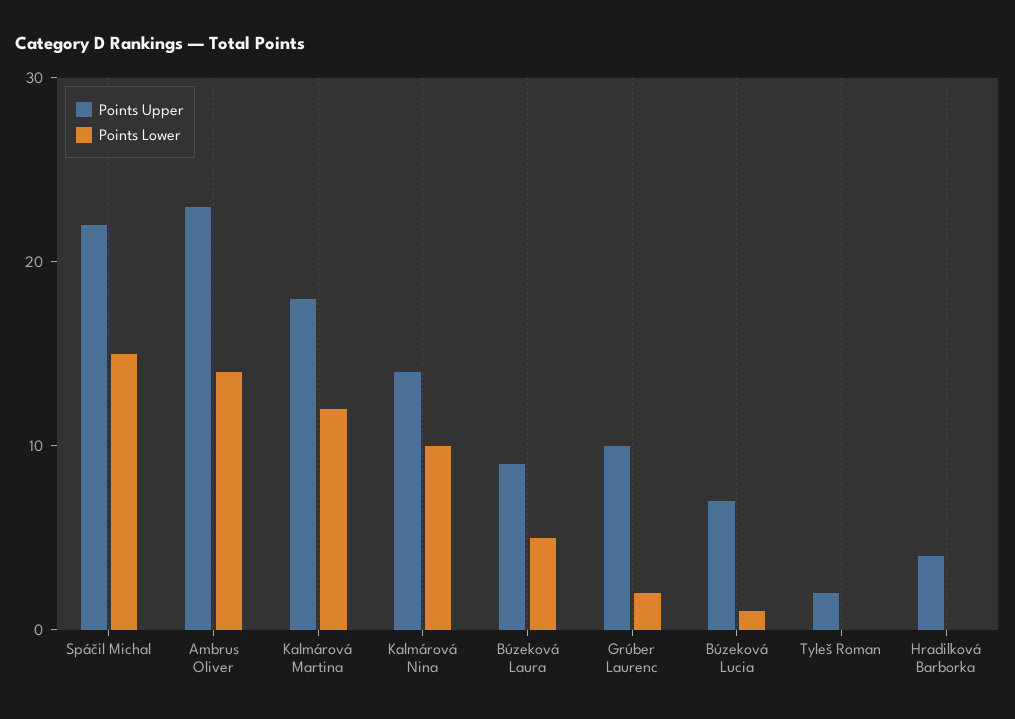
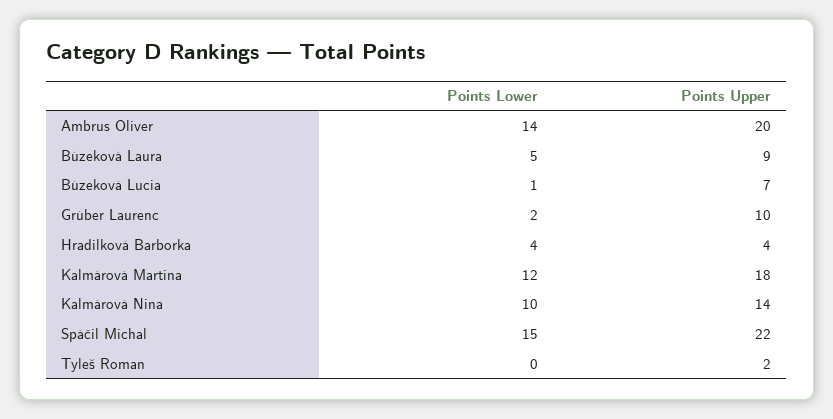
  {
    "Points Upper": {
      "Spáčil Michal": 22,
-     "Ambrus Oliver": 23,
+     "Ambrus Oliver": 20,
      "Kalmárová Martina": 18,
      "Kalmárová Nina": 14,
      "Búzeková Laura": 9,
      "Grúber Laurenc": 10,
      "Búzeková Lucia": 7,
      "Tyleš Roman": 2,
      "Hradilková Barborka": 4
    },
    "Points Lower": {
      "Spáčil Michal": 15,
      "Ambrus Oliver": 14,
      "Kalmárová Martina": 12,
      "Kalmárová Nina": 10,
      "Búzeková Laura": 5,
      "Grúber Laurenc": 2,
      "Búzeková Lucia": 1,
      "Tyleš Roman": 0,
-     "Hradilková Barborka": 0
+     "Hradilková Barborka": 4
    }
  }

